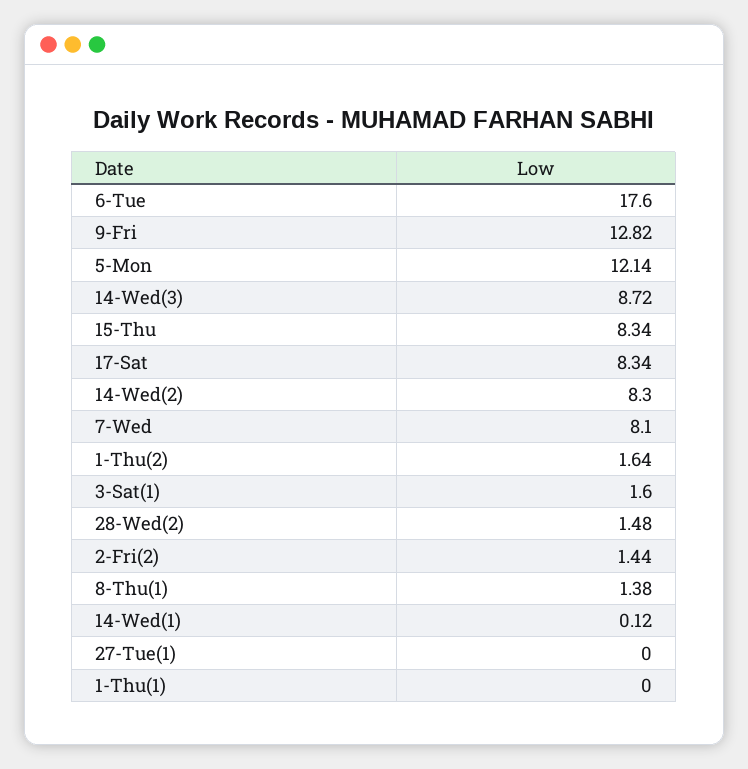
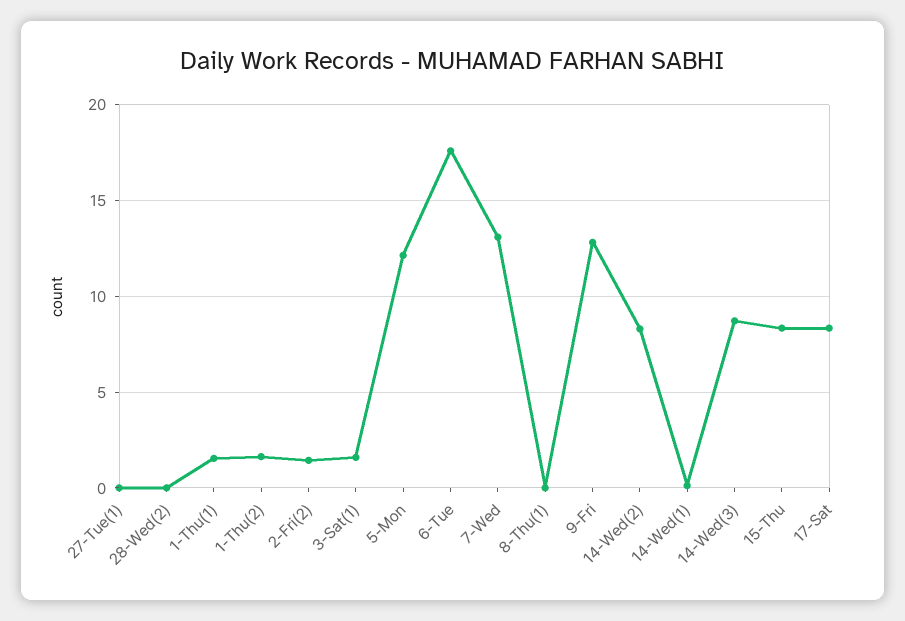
  {
    "6-Tue": 17.6,
    "9-Fri": 12.82,
    "5-Mon": 12.14,
    "14-Wed(3)": 8.72,
    "15-Thu": 8.34,
    "17-Sat": 8.34,
    "14-Wed(2)": 8.3,
-   "7-Wed": 8.1,
+   "7-Wed": 13,
    "1-Thu(2)": 1.64,
    "3-Sat(1)": 1.6,
-   "28-Wed(2)": 1.48,
+   "28-Wed(2)": 0,
    "2-Fri(2)": 1.44,
-   "8-Thu(1)": 1.38,
+   "8-Thu(1)": 0,
    "14-Wed(1)": 0.12,
    "27-Tue(1)": 0,
-   "1-Thu(1)": 0
+   "1-Thu(1)": 1.5
  }

